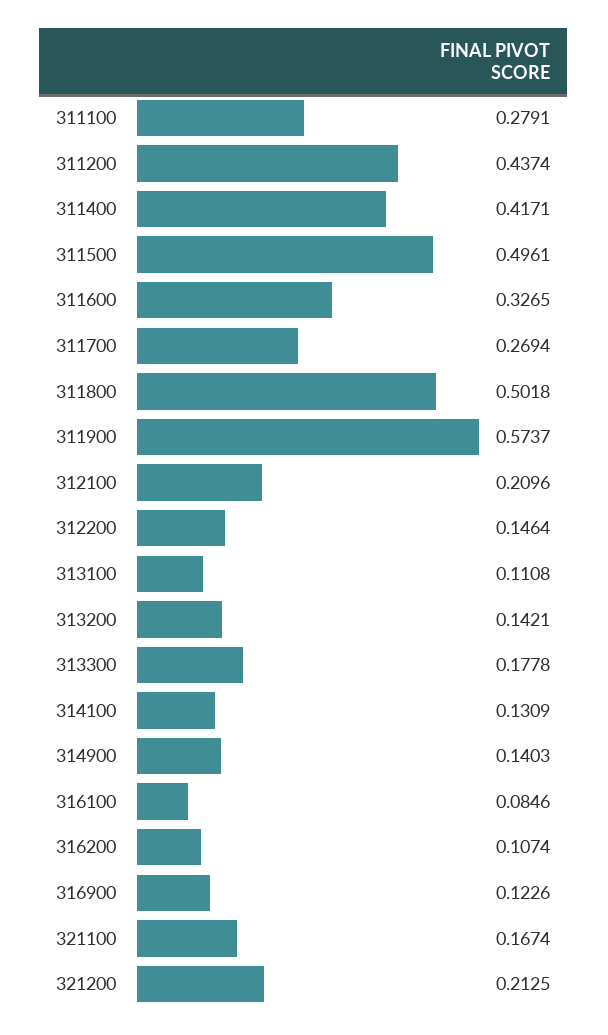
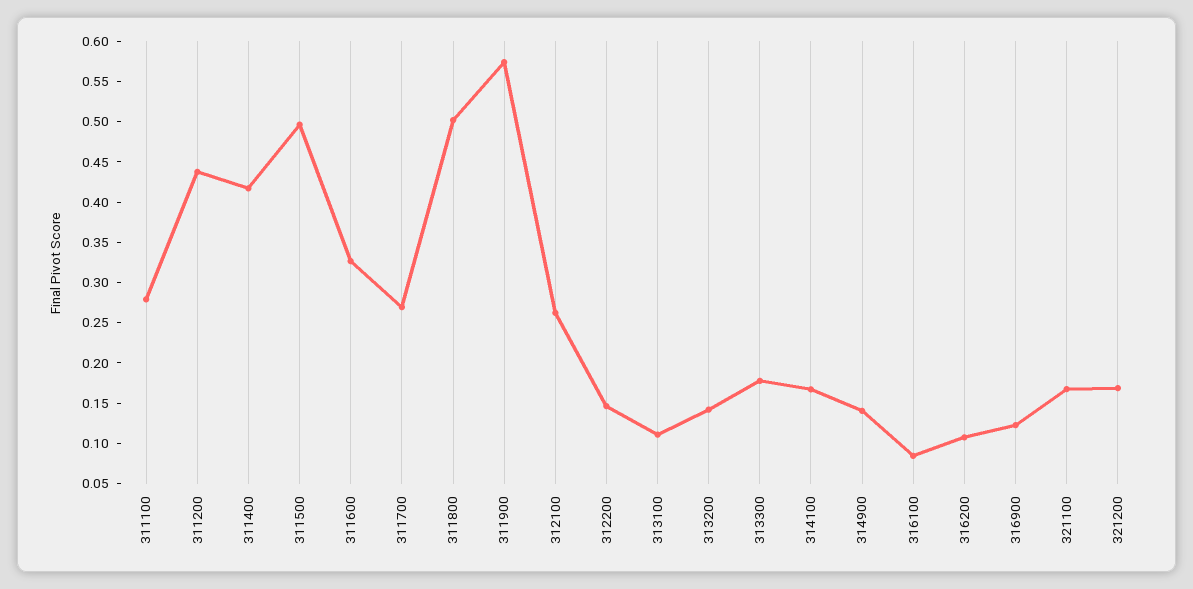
  {
    "311100": 0.2791,
    "311200": 0.4374,
    "311400": 0.4171,
    "311500": 0.4961,
    "311600": 0.3265,
    "311700": 0.2694,
    "311800": 0.5018,
    "311900": 0.5737,
-   "312100": 0.2096,
+   "312100": 0.26,
    "312200": 0.1464,
    "313100": 0.1108,
    "313200": 0.1421,
    "313300": 0.1778,
-   "314100": 0.1309,
+   "314100": 0.17,
    "314900": 0.1403,
    "316100": 0.0846,
    "316200": 0.1074,
    "316900": 0.1226,
    "321100": 0.1674,
-   "321200": 0.2125
+   "321200": 0.17
  }

